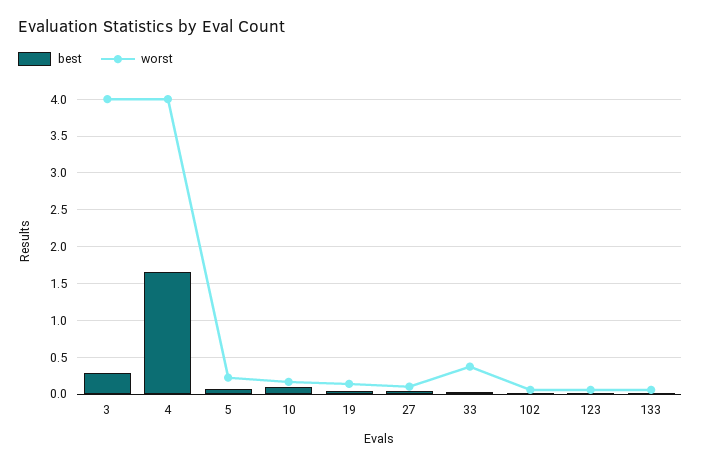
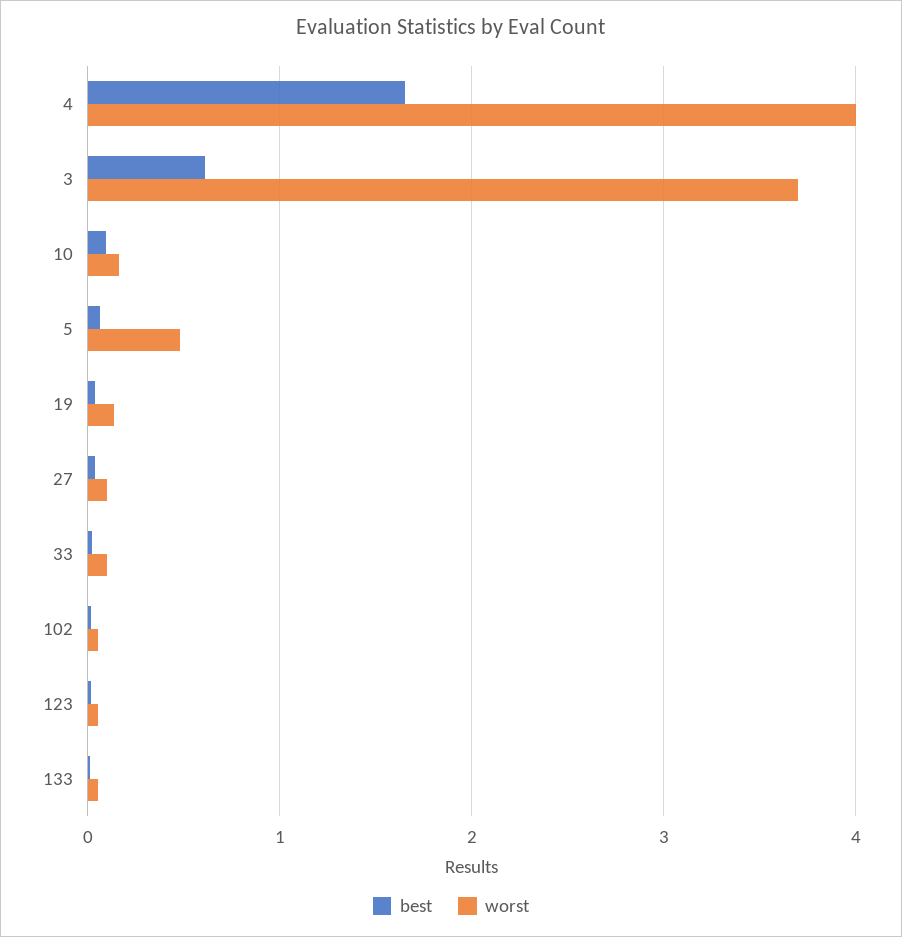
  {
    "best": {
-     "3": 0.3,
+     "3": 0.6,
      "4": 1.7,
      "5": 0.1,
      "10": 0.1,
      "19": 0,
      "27": 0,
      "33": 0,
      "102": 0,
      "123": 0,
      "133": 0
    },
    "worst": {
-     "3": 4,
+     "3": 3.7,
      "4": 4,
-     "5": 0.2,
+     "5": 0.5,
      "10": 0.2,
      "19": 0.1,
      "27": 0.1,
-     "33": 0.4,
+     "33": 0.1,
      "102": 0.1,
      "123": 0.1,
      "133": 0.1
    }
  }

